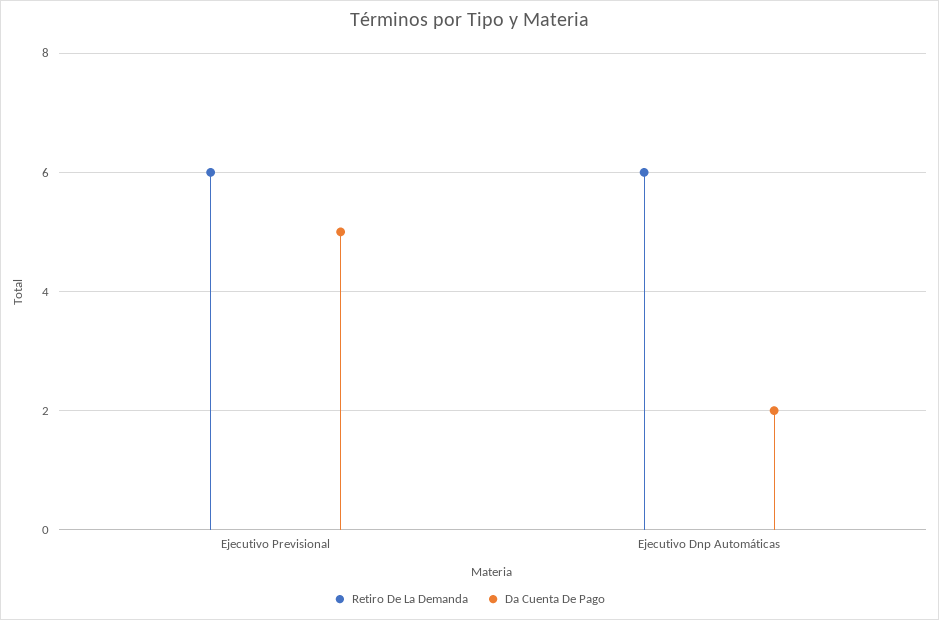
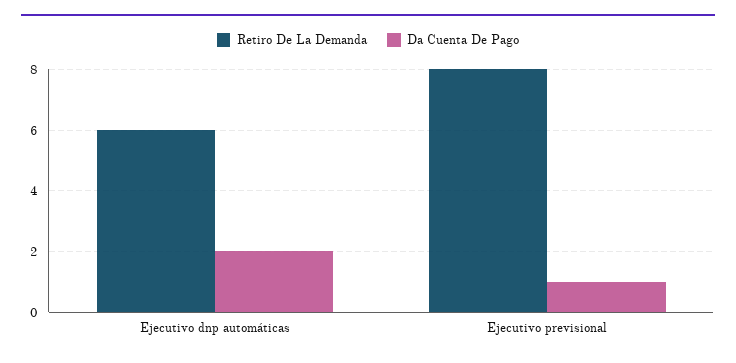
  {
    "Retiro De La Demanda": {
-     "Ejecutivo Previsional": 6,
+     "Ejecutivo Previsional": 8,
      "Ejecutivo Dnp Automáticas": 6
    },
    "Da Cuenta De Pago": {
-     "Ejecutivo Previsional": 5,
+     "Ejecutivo Previsional": 1,
      "Ejecutivo Dnp Automáticas": 2
    }
  }

